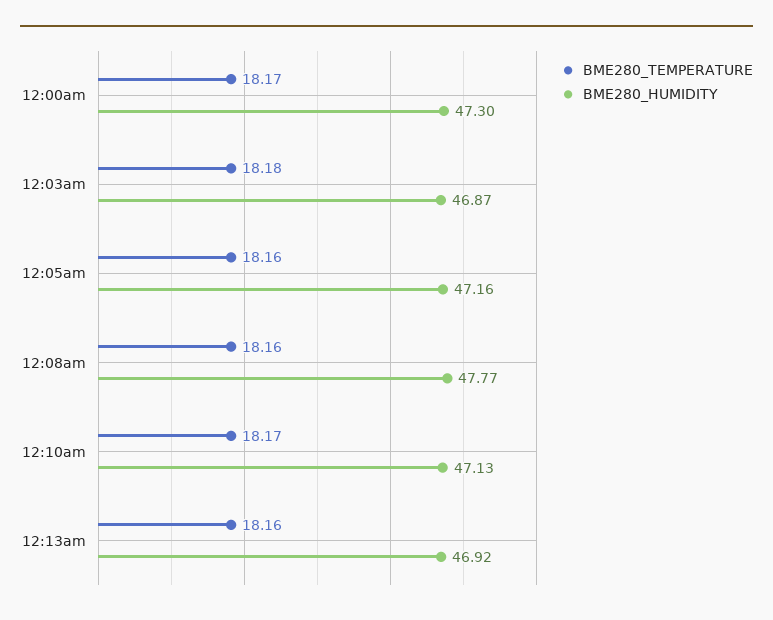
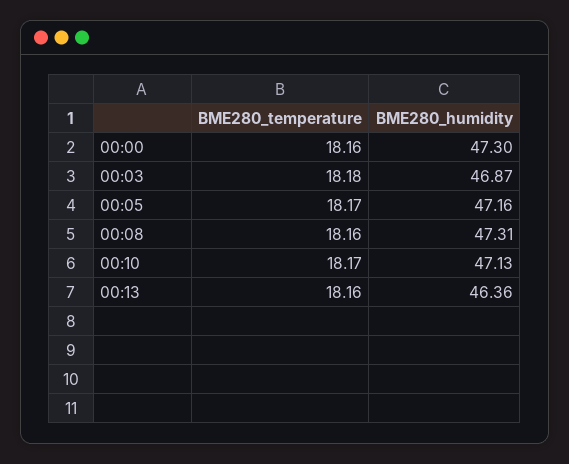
  {
    "BME280_TEMPERATURE": {
-     "12:00am": 18.17,
+     "12:00am": 18.16,
      "12:03am": 18.18,
-     "12:05am": 18.16,
+     "12:05am": 18.17,
      "12:08am": 18.16,
      "12:10am": 18.17,
      "12:13am": 18.16
    },
    "BME280_HUMIDITY": {
      "12:00am": 47.3,
      "12:03am": 46.87,
      "12:05am": 47.16,
-     "12:08am": 47.77,
+     "12:08am": 47.31,
      "12:10am": 47.13,
-     "12:13am": 46.92
+     "12:13am": 46.36
    }
  }

